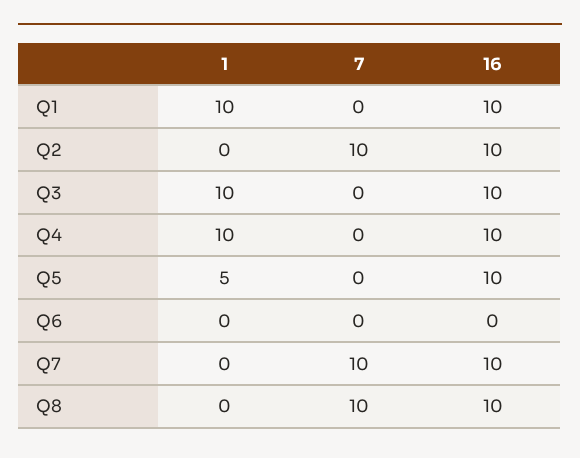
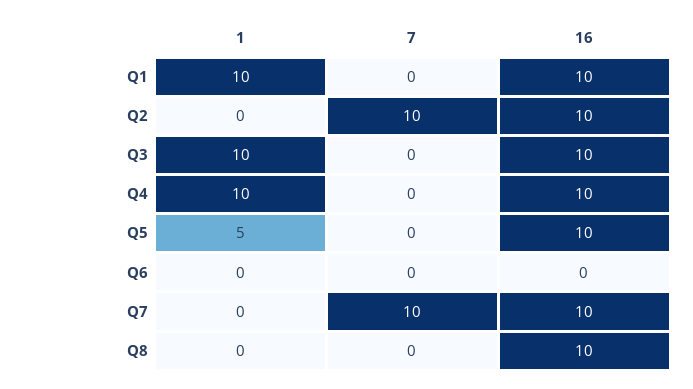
  {
    "1": {
      "Q1": 10,
      "Q2": 0,
      "Q3": 10,
      "Q4": 10,
      "Q5": 5,
      "Q6": 0,
      "Q7": 0,
      "Q8": 0
    },
    "7": {
      "Q1": 0,
      "Q2": 10,
      "Q3": 0,
      "Q4": 0,
      "Q5": 0,
      "Q6": 0,
      "Q7": 10,
-     "Q8": 10
+     "Q8": 0
    },
    "16": {
      "Q1": 10,
      "Q2": 10,
      "Q3": 10,
      "Q4": 10,
      "Q5": 10,
      "Q6": 0,
      "Q7": 10,
      "Q8": 10
    }
  }

